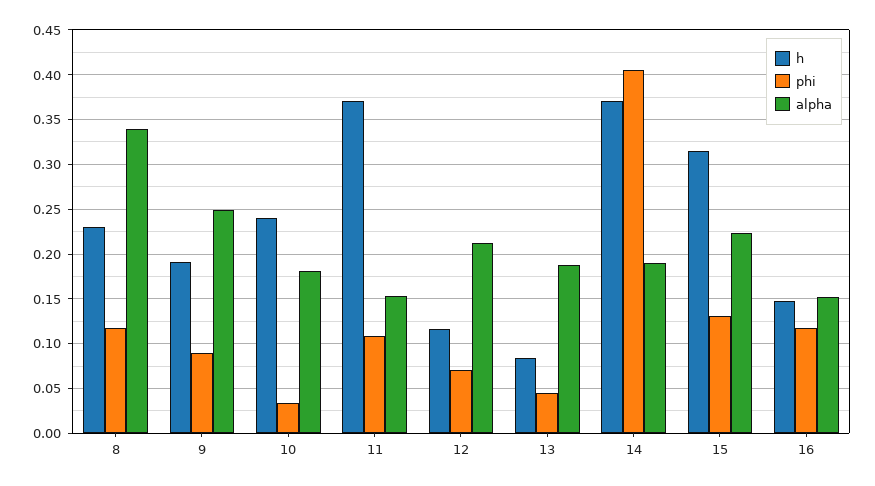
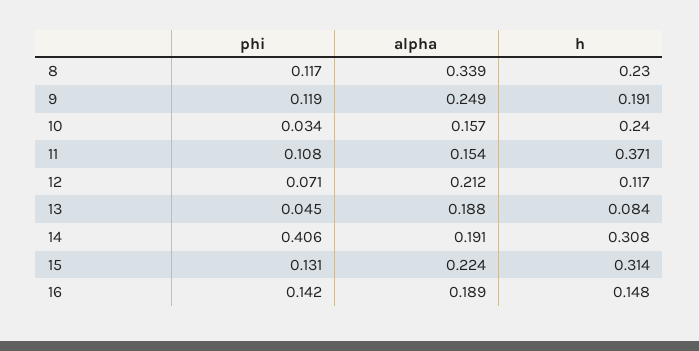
  {
    "h": {
      "8": 0.23,
      "9": 0.191,
      "10": 0.24,
      "11": 0.371,
      "12": 0.117,
      "13": 0.084,
-     "14": 0.37,
+     "14": 0.308,
      "15": 0.314,
      "16": 0.148
    },
    "phi": {
      "8": 0.117,
-     "9": 0.09,
+     "9": 0.119,
      "10": 0.034,
      "11": 0.108,
      "12": 0.071,
      "13": 0.045,
      "14": 0.406,
      "15": 0.131,
-     "16": 0.12
+     "16": 0.142
    },
    "alpha": {
      "8": 0.339,
      "9": 0.249,
-     "10": 0.18,
+     "10": 0.157,
      "11": 0.154,
      "12": 0.212,
      "13": 0.188,
      "14": 0.191,
      "15": 0.224,
-     "16": 0.15
+     "16": 0.189
    }
  }

